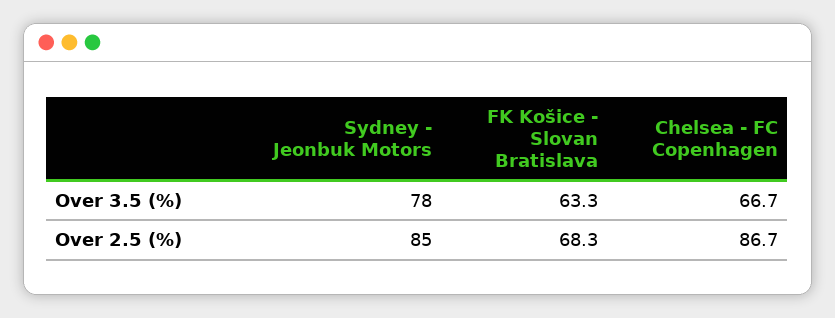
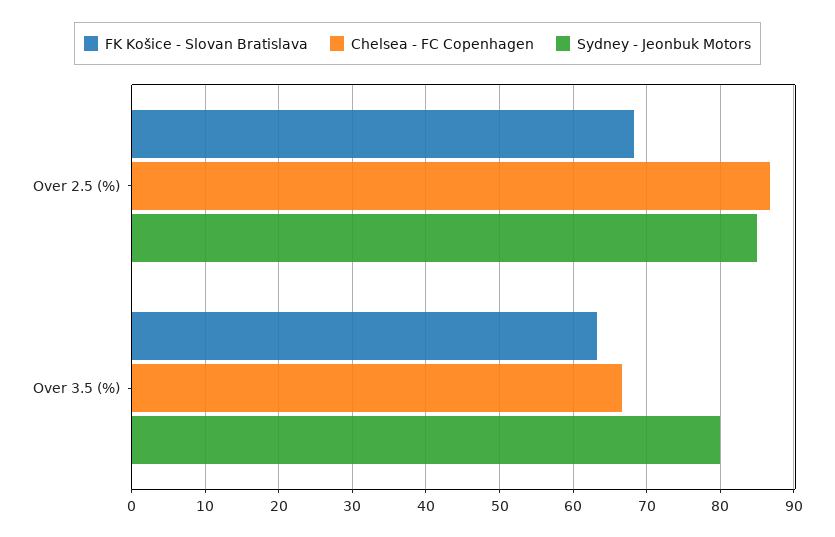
  {
    "Sydney - Jeonbuk Motors": {
-     "Over 3.5 (%)": 78,
+     "Over 3.5 (%)": 80,
      "Over 2.5 (%)": 85
    },
    "FK Košice - Slovan Bratislava": {
      "Over 3.5 (%)": 63.3,
      "Over 2.5 (%)": 68.3
    },
    "Chelsea - FC Copenhagen": {
      "Over 3.5 (%)": 66.7,
      "Over 2.5 (%)": 86.7
    }
  }

